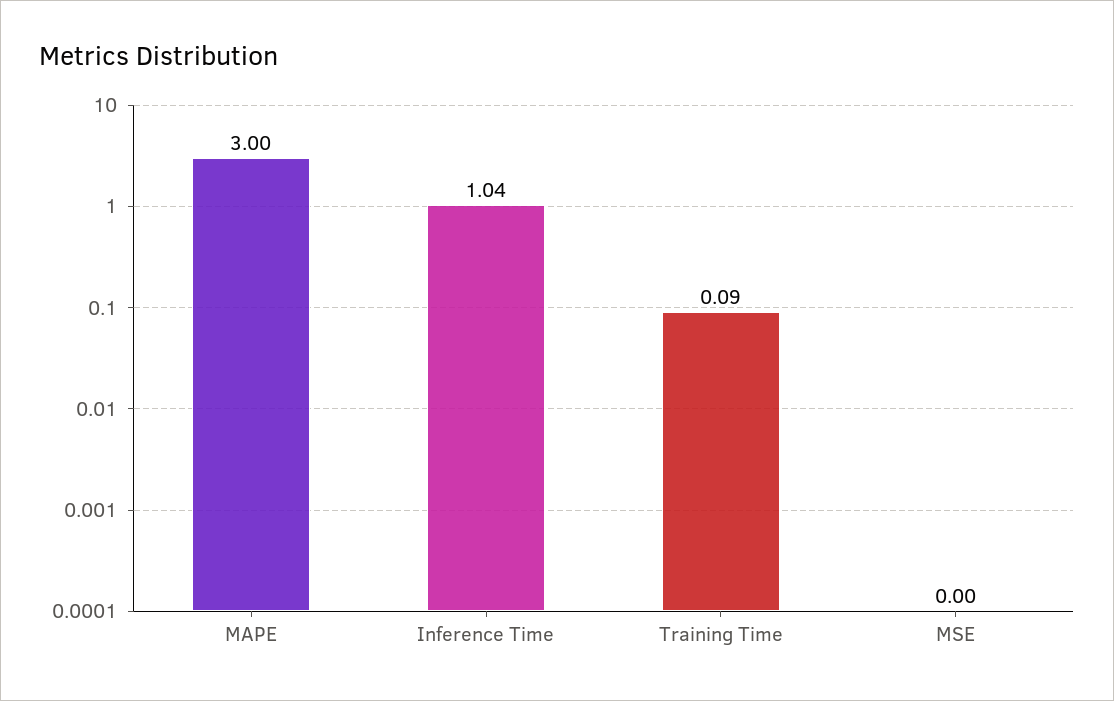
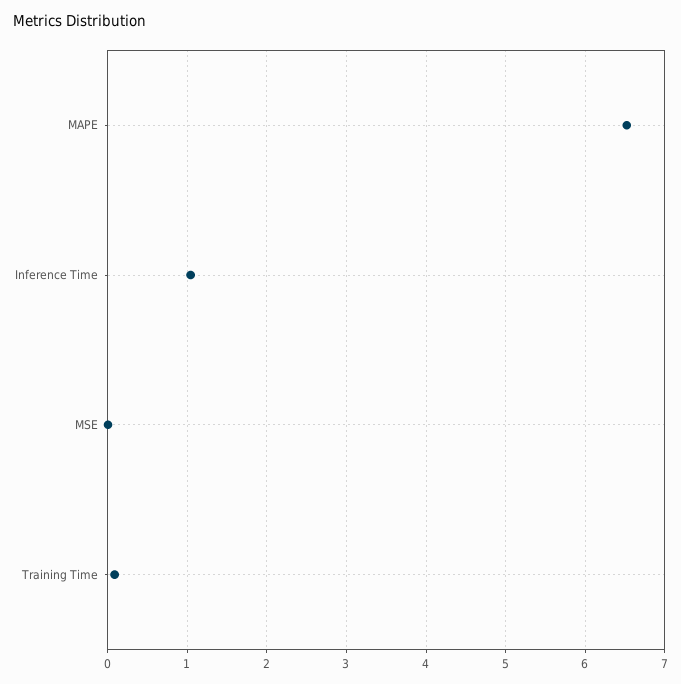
  {
-   "MAPE": 3,
+   "MAPE": 6.5,
    "Inference Time": 1.04,
    "Training Time": 0.09,
    "MSE": 0
  }

